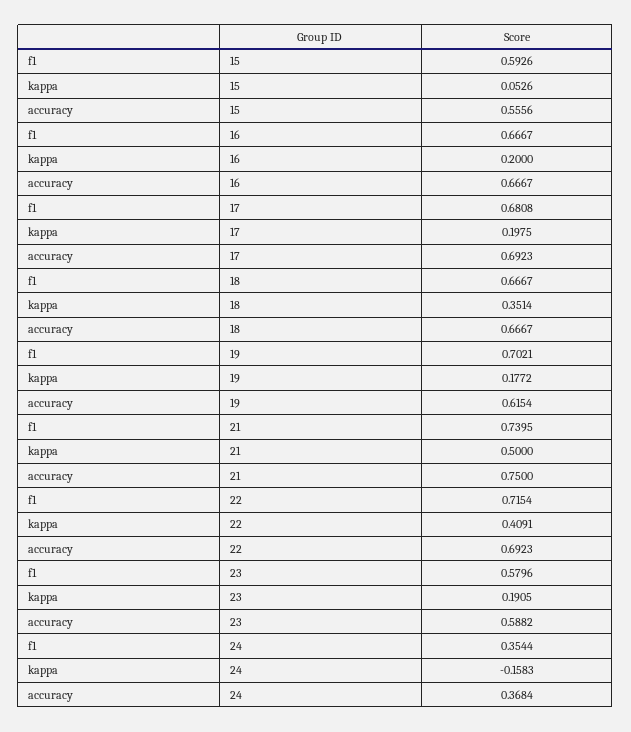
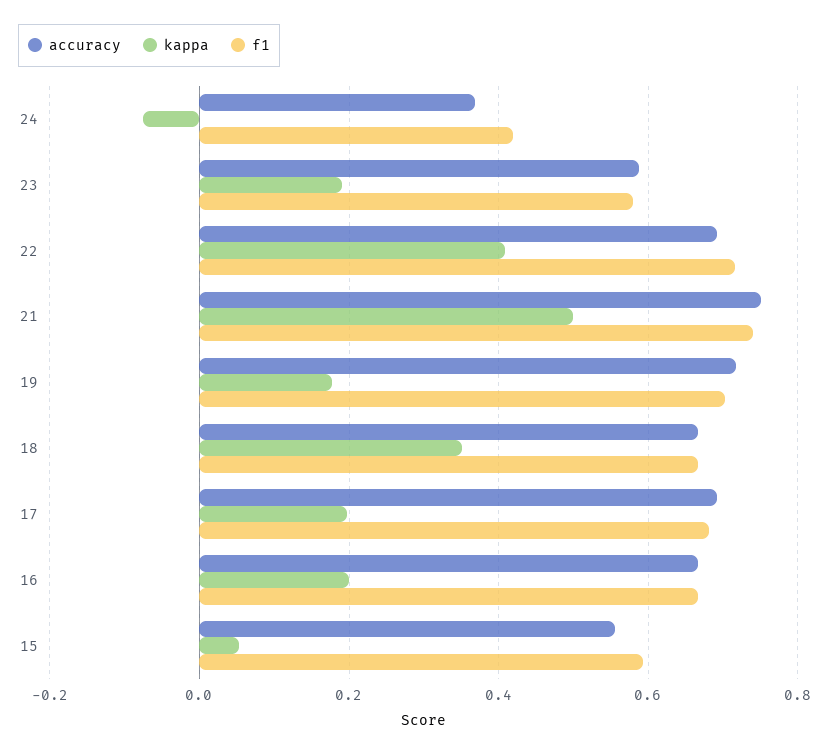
  {
    "f1": {
      "15": 0.5926,
      "16": 0.6667,
      "17": 0.6808,
      "18": 0.6667,
      "19": 0.7021,
      "21": 0.7395,
      "22": 0.7154,
      "23": 0.5796,
-     "24": 0.3544
+     "24": 0.42
    },
    "kappa": {
      "15": 0.0526,
      "16": 0.2,
      "17": 0.1975,
      "18": 0.3514,
      "19": 0.1772,
      "21": 0.5,
      "22": 0.4091,
      "23": 0.1905,
-     "24": -0.1583
+     "24": -0.08
    },
    "accuracy": {
      "15": 0.5556,
      "16": 0.6667,
      "17": 0.6923,
      "18": 0.6667,
-     "19": 0.6154,
+     "19": 0.72,
      "21": 0.75,
      "22": 0.6923,
      "23": 0.5882,
      "24": 0.3684
    }
  }

